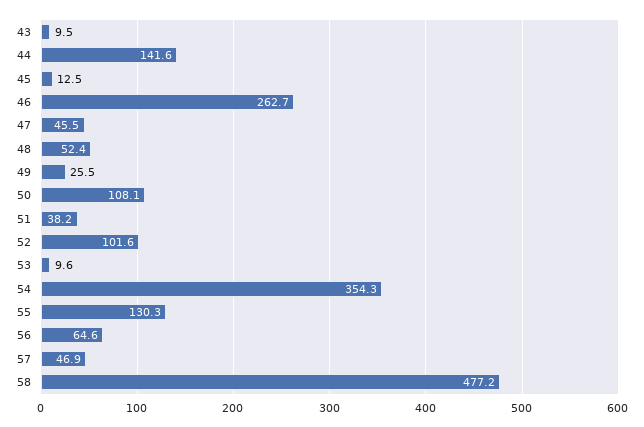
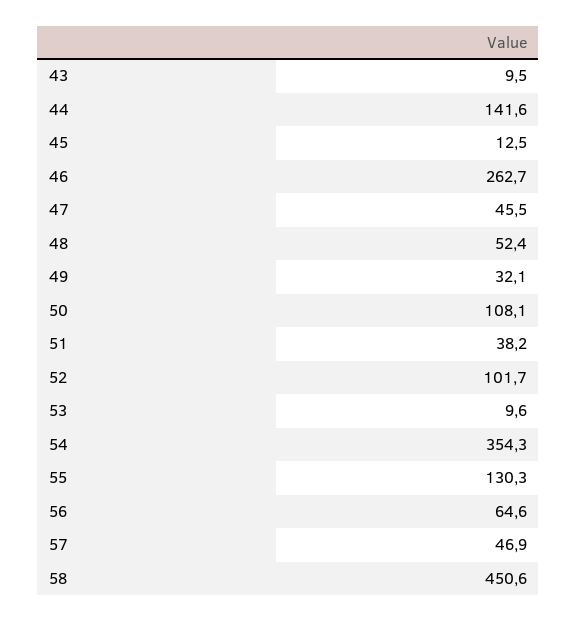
  {
    "43": 9.5,
    "44": 141.6,
    "45": 12.5,
    "46": 262.7,
    "47": 45.5,
    "48": 52.4,
-   "49": 25.5,
+   "49": 32.1,
    "50": 108.1,
    "51": 38.2,
-   "52": 101.6,
+   "52": 101.7,
    "53": 9.6,
    "54": 354.3,
    "55": 130.3,
    "56": 64.6,
    "57": 46.9,
-   "58": 477.2
+   "58": 450.6
  }

